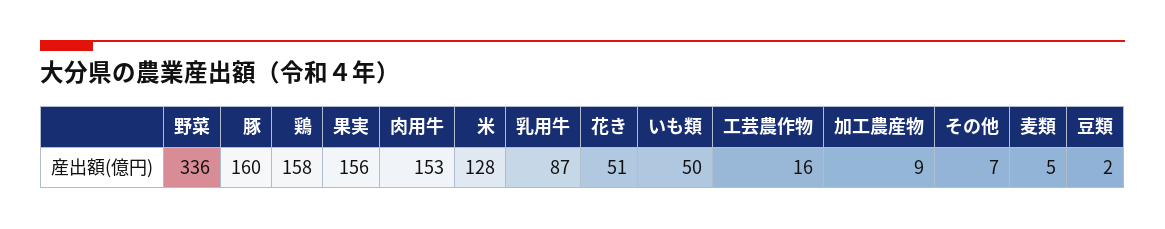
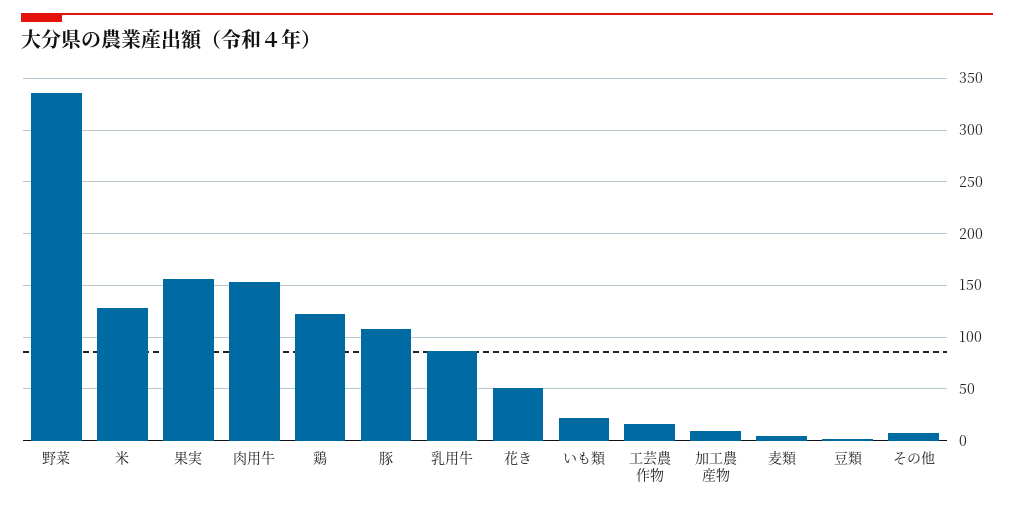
  {
    "野菜": 336,
-   "豚": 160,
+   "豚": 110,
-   "鶏": 158,
+   "鶏": 120,
    "果実": 156,
    "肉用牛": 153,
    "米": 128,
    "乳用牛": 87,
    "花き": 51,
-   "いも類": 50,
+   "いも類": 20,
    "工芸農作物": 16,
    "加工農産物": 9,
    "その他": 7,
    "麦類": 5,
    "豆類": 2
  }

